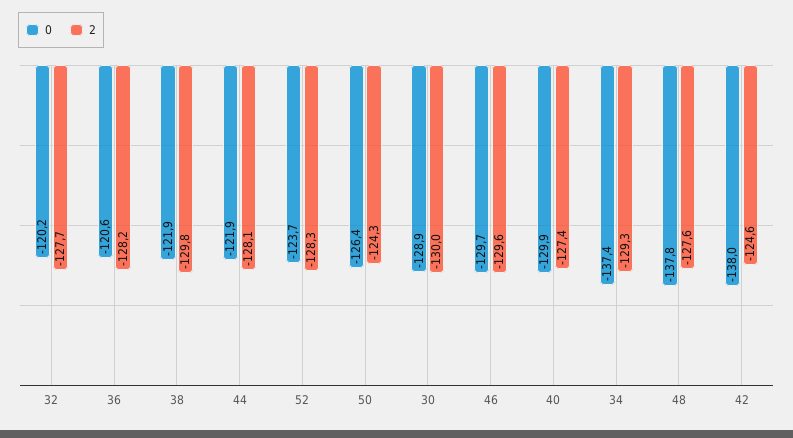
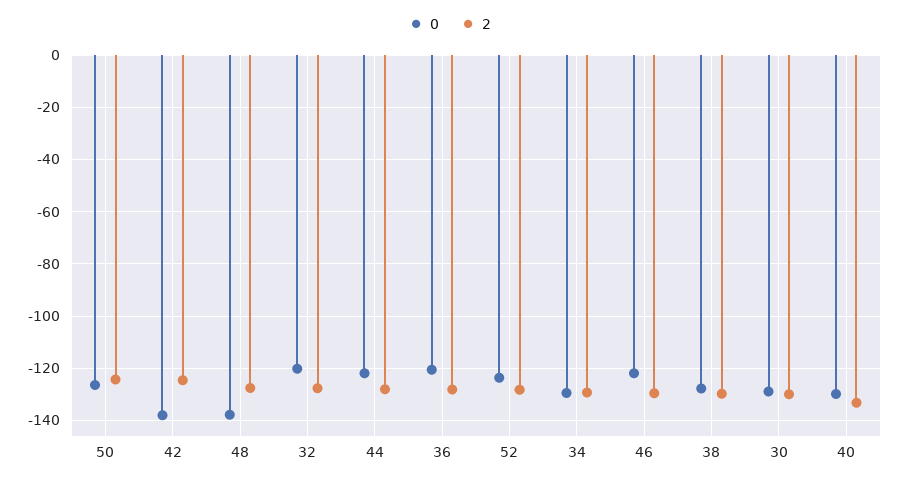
  {
    "0": {
      "32": -120.2,
      "36": -120.6,
-     "38": -121.9,
+     "38": -127.5,
      "44": -121.9,
      "52": -123.7,
      "50": -126.4,
      "30": -128.9,
-     "46": -129.7,
+     "46": -122.5,
      "40": -129.9,
-     "34": -137.4,
+     "34": -130,
      "48": -137.8,
      "42": -138
    },
    "2": {
      "32": -127.7,
      "36": -128.2,
      "38": -129.8,
      "44": -128.1,
      "52": -128.3,
      "50": -124.3,
      "30": -130,
      "46": -129.6,
-     "40": -127.4,
+     "40": -132.5,
      "34": -129.3,
      "48": -127.6,
      "42": -124.6
    }
  }

